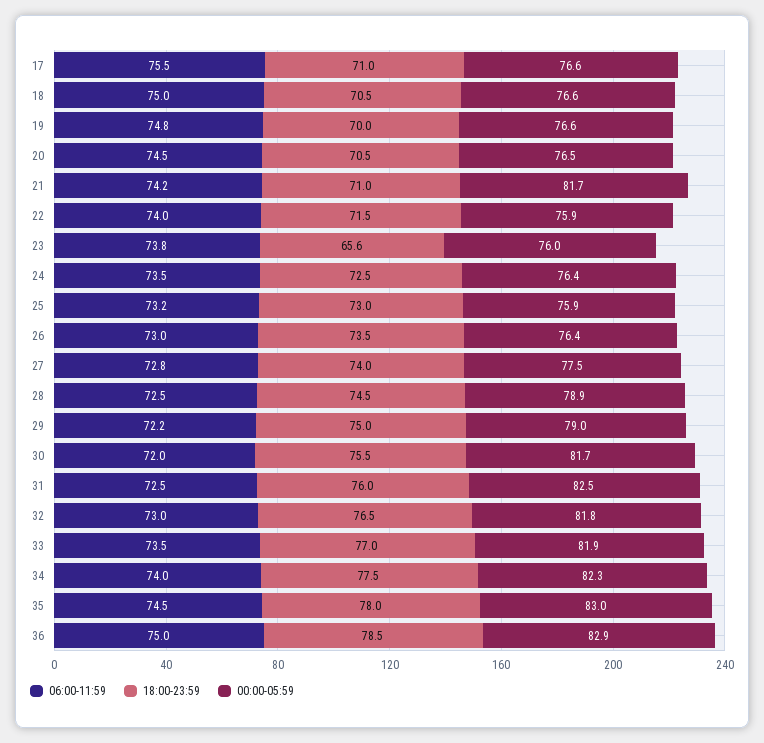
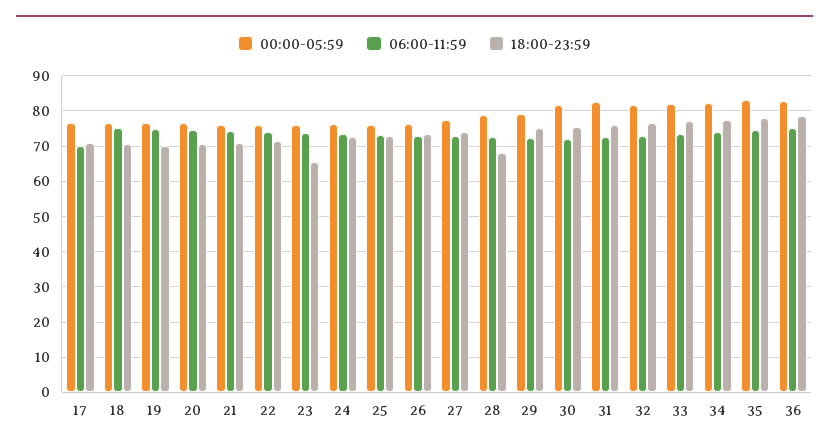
  {
    "06:00-11:59": {
-     "17": 75.5,
+     "17": 70,
      "18": 75,
      "19": 74.8,
      "20": 74.5,
      "21": 74.2,
      "22": 74,
      "23": 73.8,
      "24": 73.5,
      "25": 73.2,
      "26": 73,
      "27": 72.8,
      "28": 72.5,
      "29": 72.2,
      "30": 72,
      "31": 72.5,
      "32": 73,
      "33": 73.5,
      "34": 74,
      "35": 74.5,
      "36": 75
    },
    "18:00-23:59": {
      "17": 71,
      "18": 70.5,
      "19": 70,
      "20": 70.5,
      "21": 71,
      "22": 71.5,
      "23": 65.6,
      "24": 72.5,
      "25": 73,
      "26": 73.5,
      "27": 74,
-     "28": 74.5,
+     "28": 68,
      "29": 75,
      "30": 75.5,
      "31": 76,
      "32": 76.5,
      "33": 77,
      "34": 77.5,
      "35": 78,
      "36": 78.5
    },
    "00:00-05:59": {
      "17": 76.6,
      "18": 76.6,
      "19": 76.6,
      "20": 76.5,
-     "21": 81.7,
+     "21": 76,
      "22": 75.9,
      "23": 76,
      "24": 76.4,
      "25": 75.9,
      "26": 76.4,
      "27": 77.5,
      "28": 78.9,
      "29": 79,
      "30": 81.7,
      "31": 82.5,
      "32": 81.8,
      "33": 81.9,
      "34": 82.3,
      "35": 83,
      "36": 82.9
    }
  }

